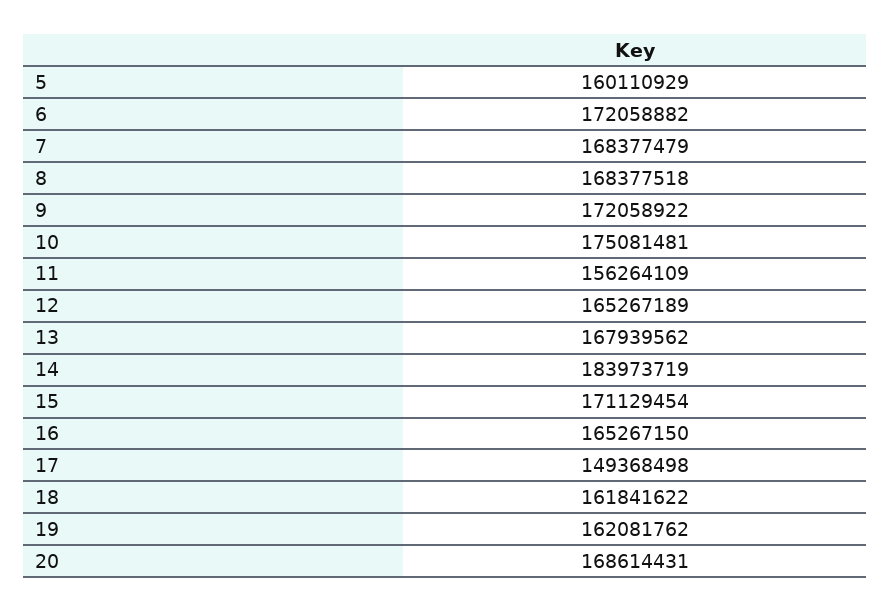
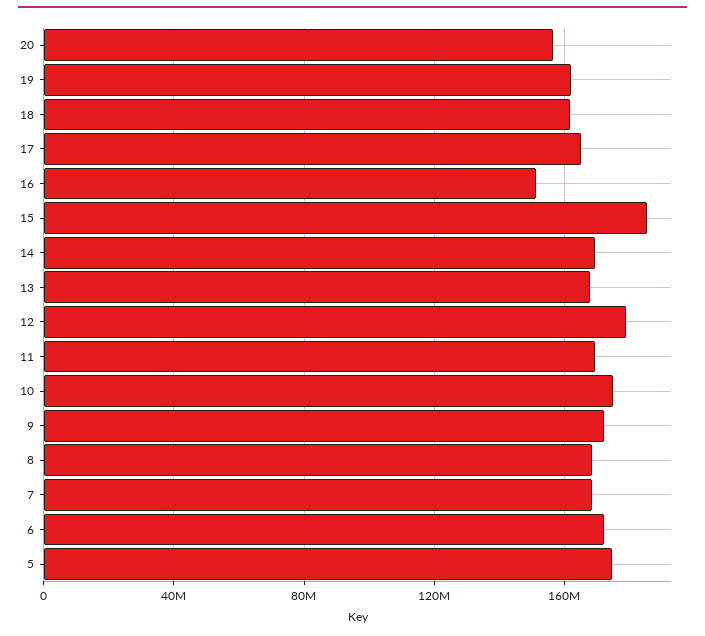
  {
-   "5": 160110929,
+   "5": 175000000,
    "6": 172058882,
    "7": 168377479,
    "8": 168377518,
    "9": 172058922,
    "10": 175081481,
-   "11": 156264109,
+   "11": 170000000,
-   "12": 165267189,
+   "12": 180000000,
    "13": 167939562,
-   "14": 183973719,
+   "14": 170000000,
-   "15": 171129454,
+   "15": 185000000,
-   "16": 165267150,
+   "16": 150000000,
-   "17": 149368498,
+   "17": 165000000,
    "18": 161841622,
    "19": 162081762,
-   "20": 168614431
+   "20": 155000000
  }

